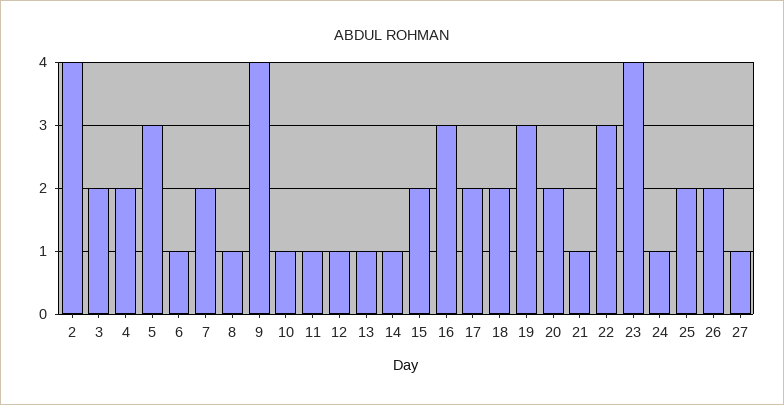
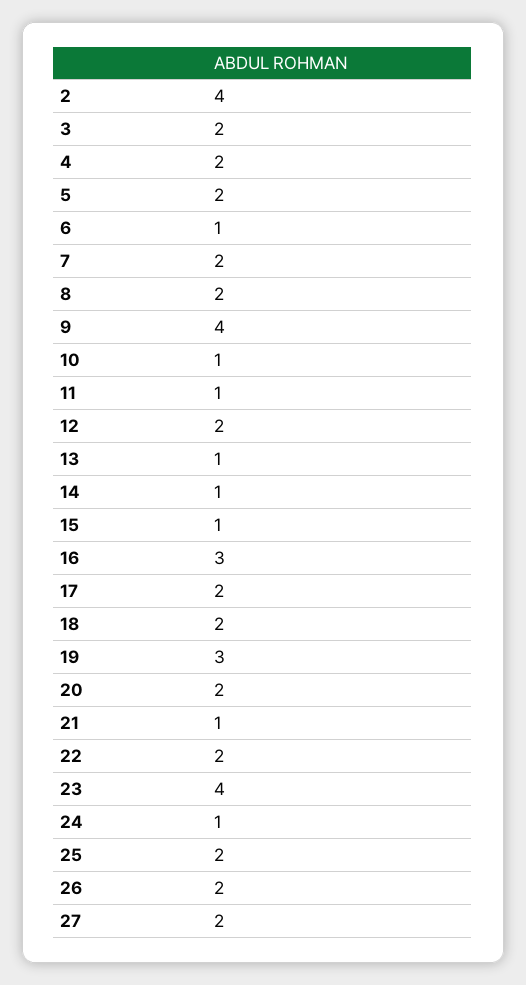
  {
    "2": 4,
    "3": 2,
    "4": 2,
-   "5": 3,
+   "5": 2,
    "6": 1,
    "7": 2,
-   "8": 1,
+   "8": 2,
    "9": 4,
    "10": 1,
    "11": 1,
-   "12": 1,
+   "12": 2,
    "13": 1,
    "14": 1,
-   "15": 2,
+   "15": 1,
    "16": 3,
    "17": 2,
    "18": 2,
    "19": 3,
    "20": 2,
    "21": 1,
-   "22": 3,
+   "22": 2,
    "23": 4,
    "24": 1,
    "25": 2,
    "26": 2,
-   "27": 1
+   "27": 2
  }

